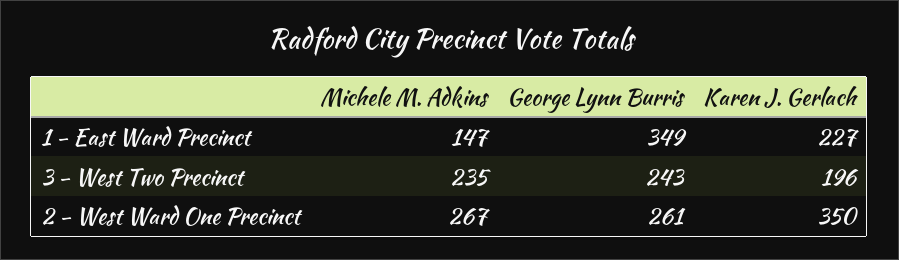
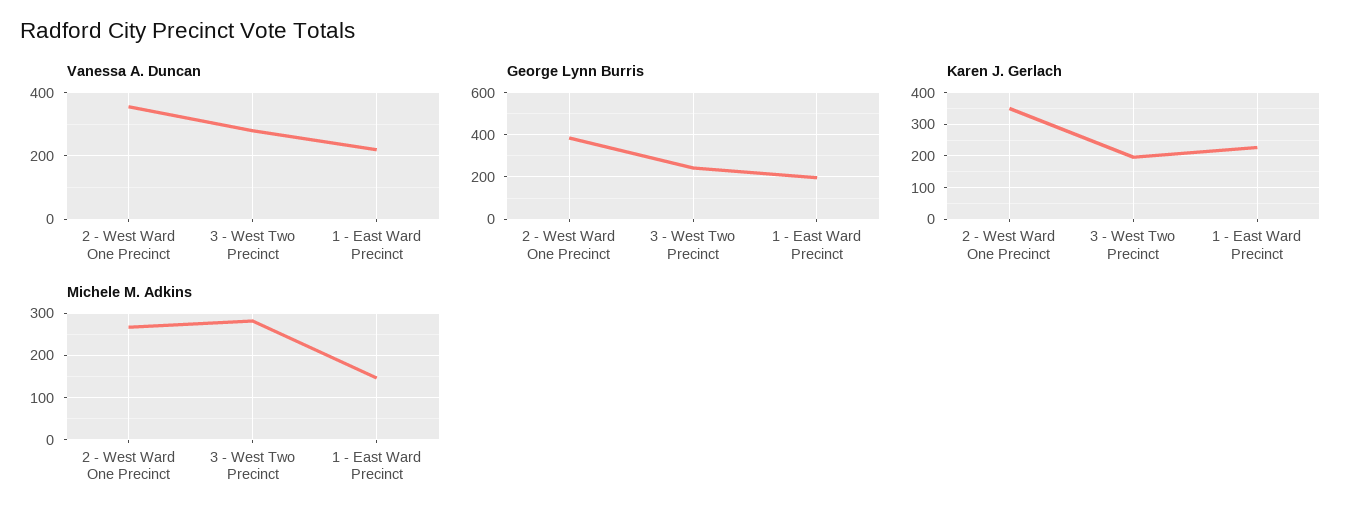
  {
    "Michele M. Adkins": {
      "1 - East Ward Precinct": 147,
-     "3 - West Two Precinct": 235,
+     "3 - West Two Precinct": 280,
      "2 - West Ward One Precinct": 267
    },
    "George Lynn Burris": {
-     "1 - East Ward Precinct": 349,
+     "1 - East Ward Precinct": 200,
      "3 - West Two Precinct": 243,
-     "2 - West Ward One Precinct": 261
+     "2 - West Ward One Precinct": 400
    },
    "Karen J. Gerlach": {
      "1 - East Ward Precinct": 227,
      "3 - West Two Precinct": 196,
      "2 - West Ward One Precinct": 350
-   }
+   },
+   "Vanessa A. Duncan": {
+     "2 - West Ward One Precinct": 360,
+     "3 - West Two Precinct": 280,
+     "1 - East Ward Precinct": 220
+   }
  }

